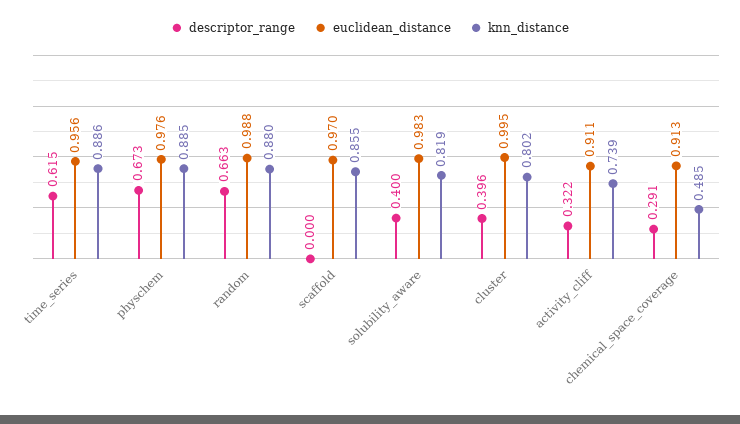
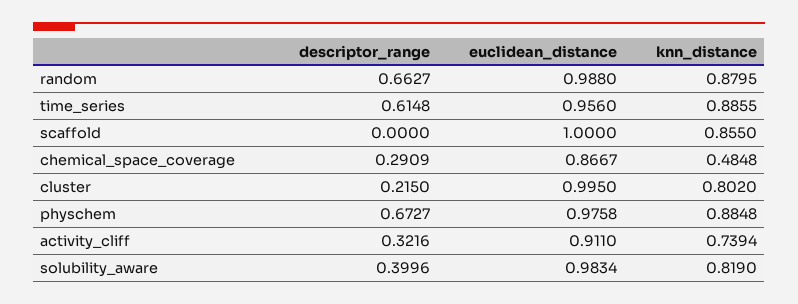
  {
    "descriptor_range": {
      "time_series": 0.6148,
      "physchem": 0.6727,
      "random": 0.6627,
      "scaffold": 0,
      "solubility_aware": 0.3996,
-     "cluster": 0.396,
+     "cluster": 0.215,
      "activity_cliff": 0.3216,
      "chemical_space_coverage": 0.2909
    },
    "euclidean_distance": {
      "time_series": 0.956,
      "physchem": 0.9758,
      "random": 0.988,
-     "scaffold": 0.97,
+     "scaffold": 1,
      "solubility_aware": 0.9834,
      "cluster": 0.995,
      "activity_cliff": 0.911,
-     "chemical_space_coverage": 0.913
+     "chemical_space_coverage": 0.8667
    },
    "knn_distance": {
      "time_series": 0.8855,
      "physchem": 0.8848,
      "random": 0.8795,
      "scaffold": 0.855,
      "solubility_aware": 0.819,
      "cluster": 0.802,
      "activity_cliff": 0.7394,
      "chemical_space_coverage": 0.4848
    }
  }

